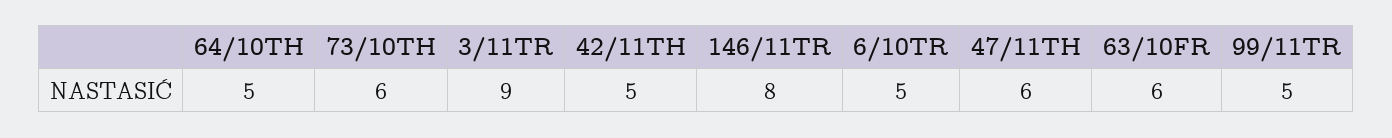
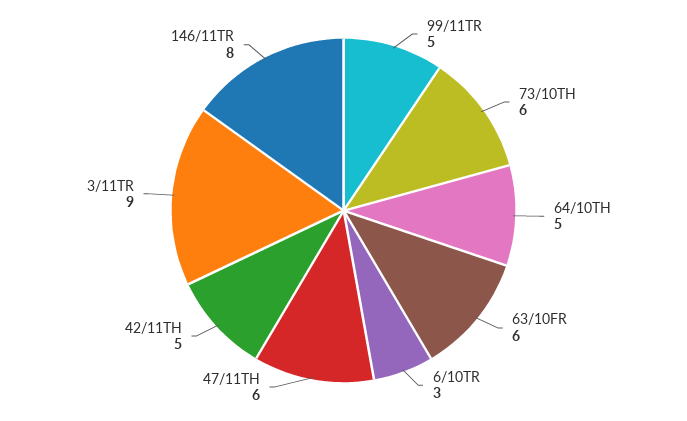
  {
    "64/10TH": 5,
    "73/10TH": 6,
    "3/11TR": 9,
    "42/11TH": 5,
    "146/11TR": 8,
-   "6/10TR": 5,
+   "6/10TR": 3,
    "47/11TH": 6,
    "63/10FR": 6,
    "99/11TR": 5
  }

